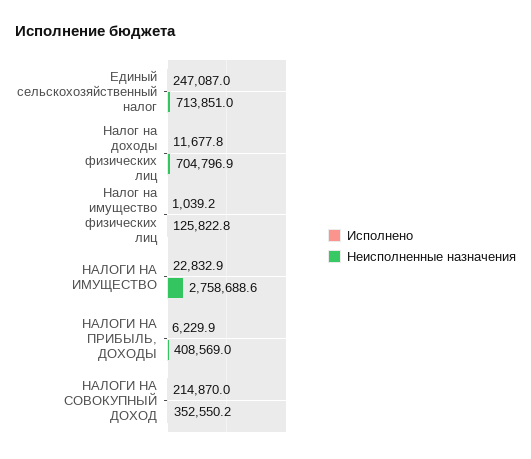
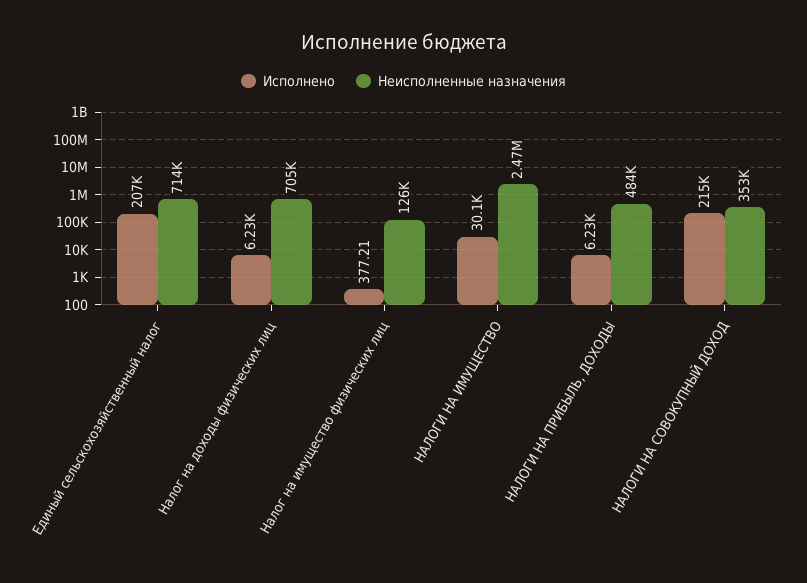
  {
    "Исполнено": {
-     "Единый сельскохозяйственный налог": 247087,
+     "Единый сельскохозяйственный налог": 207000,
-     "Налог на доходы физических лиц": 11677.8,
+     "Налог на доходы физических лиц": 6230,
-     "Налог на имущество физических лиц": 1039.2,
+     "Налог на имущество физических лиц": 377.21,
-     "НАЛОГИ НА ИМУЩЕСТВО": 22832.9,
+     "НАЛОГИ НА ИМУЩЕСТВО": 30100,
      "НАЛОГИ НА ПРИБЫЛЬ, ДОХОДЫ": 6229.9,
      "НАЛОГИ НА СОВОКУПНЫЙ ДОХОД": 214870
    },
    "Неисполненные назначения": {
      "Единый сельскохозяйственный налог": 713851,
      "Налог на доходы физических лиц": 704796.9,
      "Налог на имущество физических лиц": 125822.8,
-     "НАЛОГИ НА ИМУЩЕСТВО": 2758688.6,
+     "НАЛОГИ НА ИМУЩЕСТВО": 2470000,
-     "НАЛОГИ НА ПРИБЫЛЬ, ДОХОДЫ": 408569,
+     "НАЛОГИ НА ПРИБЫЛЬ, ДОХОДЫ": 484000,
      "НАЛОГИ НА СОВОКУПНЫЙ ДОХОД": 352550.2
    }
  }

